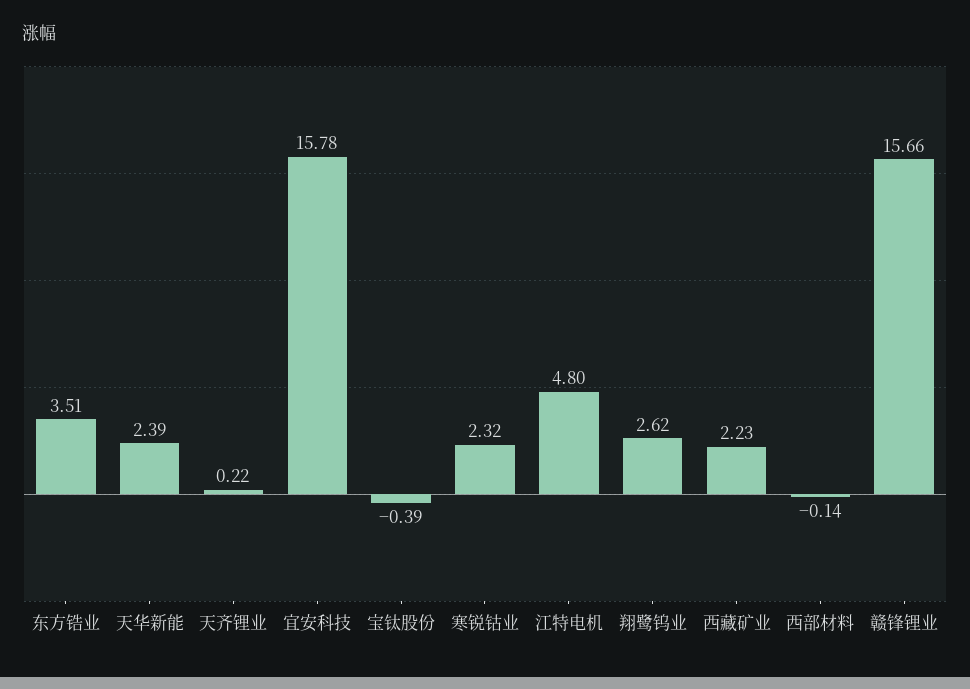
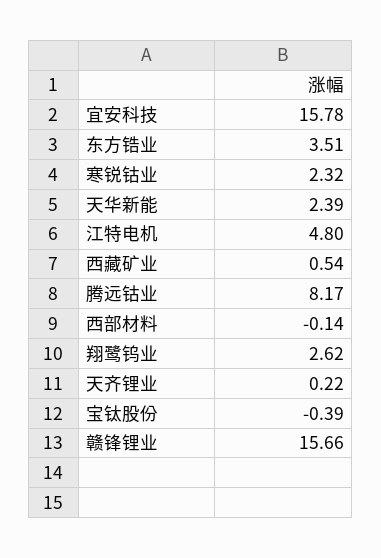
  {
    "东方锆业": 3.51,
    "天华新能": 2.39,
    "天齐锂业": 0.22,
    "宜安科技": 15.78,
    "宝钛股份": -0.39,
    "寒锐钴业": 2.32,
    "江特电机": 4.8,
    "翔鹭钨业": 2.62,
-   "西藏矿业": 2.23,
+   "西藏矿业": 0.54,
    "西部材料": -0.14,
-   "赣锋锂业": 15.66
+   "赣锋锂业": 15.66,
+   "腾远钴业": 8.17
  }

